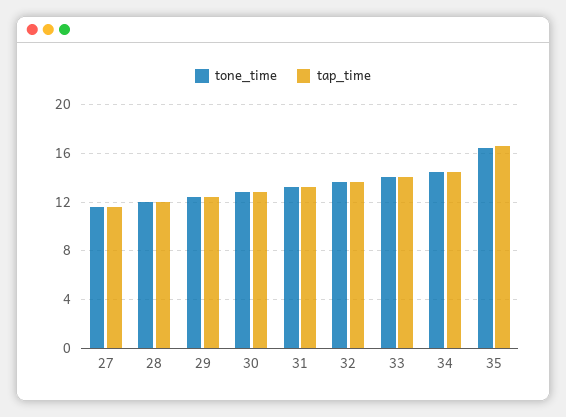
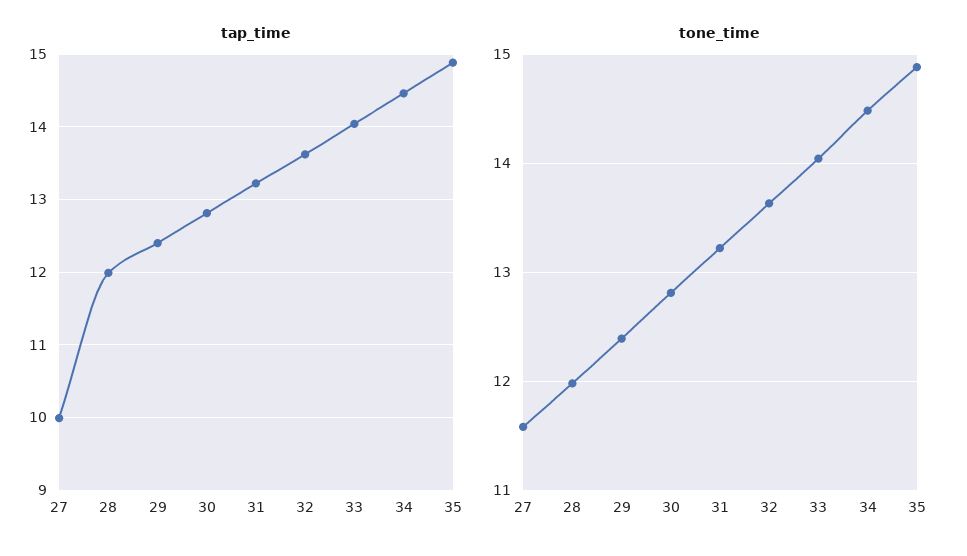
  {
    "tone_time": {
      "27": 11.6,
      "28": 12,
      "29": 12.4,
      "30": 12.8,
      "31": 13.2,
      "32": 13.6,
      "33": 14,
      "34": 14.5,
-     "35": 16.5
+     "35": 14.9
    },
    "tap_time": {
-     "27": 11.5,
+     "27": 10,
      "28": 12,
      "29": 12.4,
      "30": 12.8,
      "31": 13.2,
      "32": 13.6,
      "33": 14,
      "34": 14.5,
-     "35": 16.5
+     "35": 14.9
    }
  }

